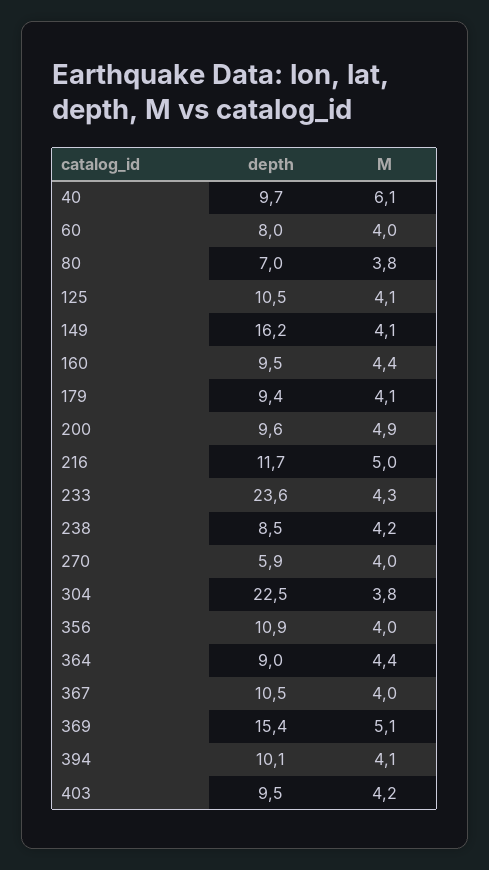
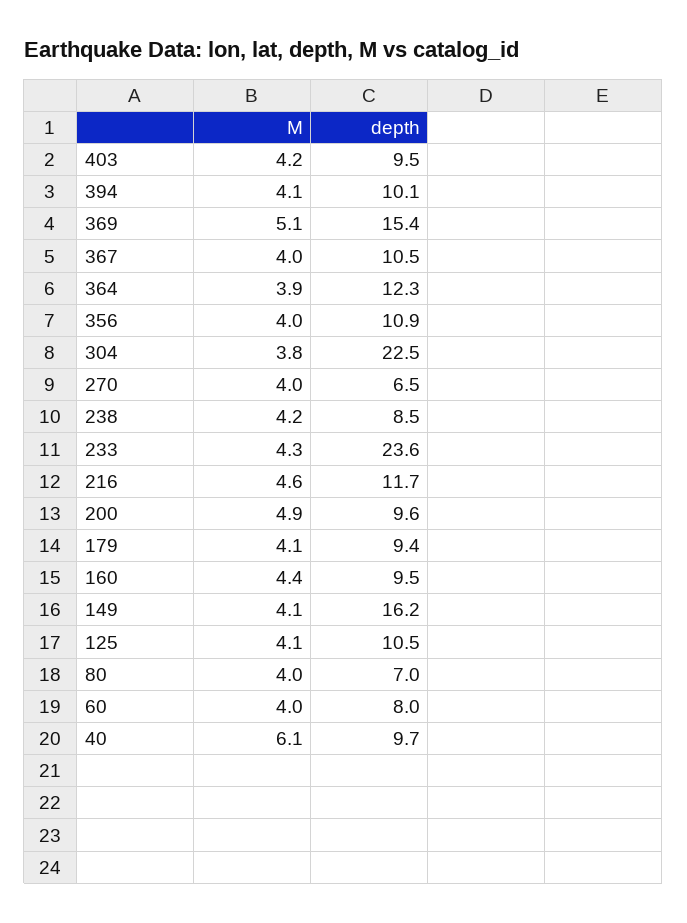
  {
    "depth": {
      "40": 9.7,
      "60": 8,
      "80": 7,
      "125": 10.5,
      "149": 16.2,
      "160": 9.5,
      "179": 9.4,
      "200": 9.6,
      "216": 11.7,
      "233": 23.6,
      "238": 8.5,
-     "270": 5.9,
+     "270": 6.5,
      "304": 22.5,
      "356": 10.9,
-     "364": 9,
+     "364": 12.3,
      "367": 10.5,
      "369": 15.4,
      "394": 10.1,
      "403": 9.5
    },
    "M": {
      "40": 6.1,
      "60": 4,
-     "80": 3.8,
+     "80": 4,
      "125": 4.1,
      "149": 4.1,
      "160": 4.4,
      "179": 4.1,
      "200": 4.9,
-     "216": 5,
+     "216": 4.6,
      "233": 4.3,
      "238": 4.2,
      "270": 4,
      "304": 3.8,
      "356": 4,
-     "364": 4.4,
+     "364": 3.9,
      "367": 4,
      "369": 5.1,
      "394": 4.1,
      "403": 4.2
    }
  }

